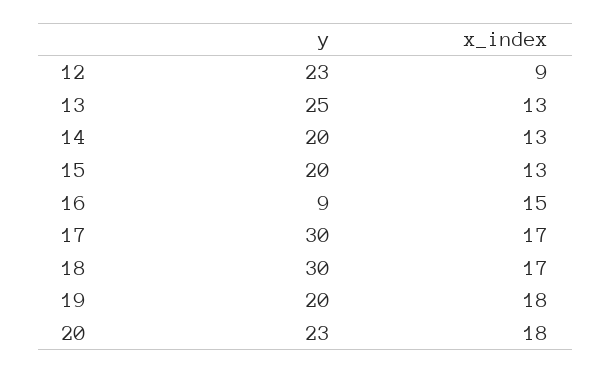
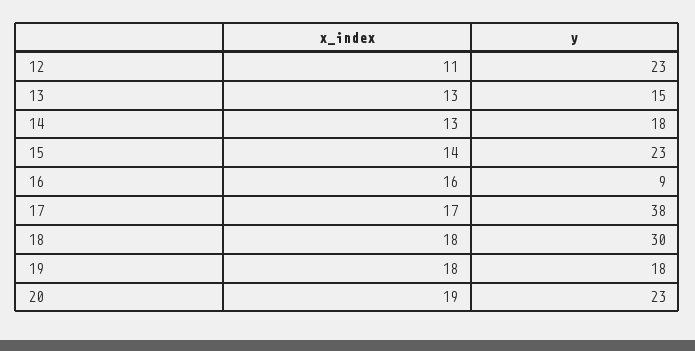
  {
    "y": {
      "12": 23,
-     "13": 25,
+     "13": 15,
-     "14": 20,
+     "14": 18,
-     "15": 20,
+     "15": 23,
      "16": 9,
-     "17": 30,
+     "17": 38,
      "18": 30,
-     "19": 20,
+     "19": 18,
      "20": 23
    },
    "x_index": {
-     "12": 9,
+     "12": 11,
      "13": 13,
      "14": 13,
-     "15": 13,
+     "15": 14,
-     "16": 15,
+     "16": 16,
      "17": 17,
-     "18": 17,
+     "18": 18,
      "19": 18,
-     "20": 18
+     "20": 19
    }
  }

